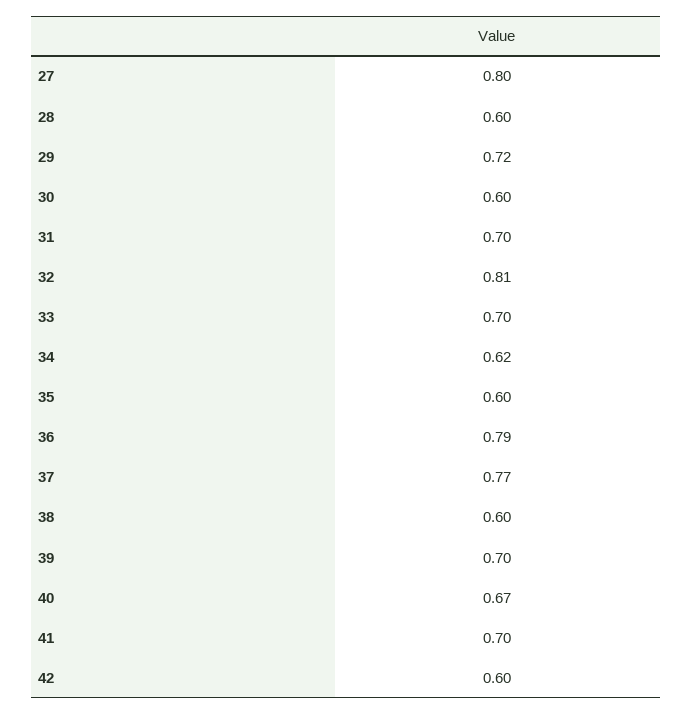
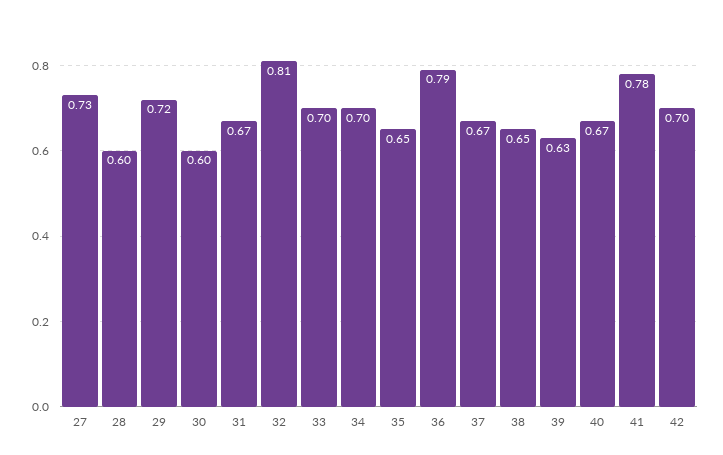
  {
-   "27": 0.8,
+   "27": 0.73,
    "28": 0.6,
    "29": 0.72,
    "30": 0.6,
-   "31": 0.7,
+   "31": 0.67,
    "32": 0.81,
    "33": 0.7,
-   "34": 0.62,
+   "34": 0.7,
-   "35": 0.6,
+   "35": 0.65,
    "36": 0.79,
-   "37": 0.77,
+   "37": 0.67,
-   "38": 0.6,
+   "38": 0.65,
-   "39": 0.7,
+   "39": 0.63,
    "40": 0.67,
-   "41": 0.7,
+   "41": 0.78,
-   "42": 0.6
+   "42": 0.7
  }

